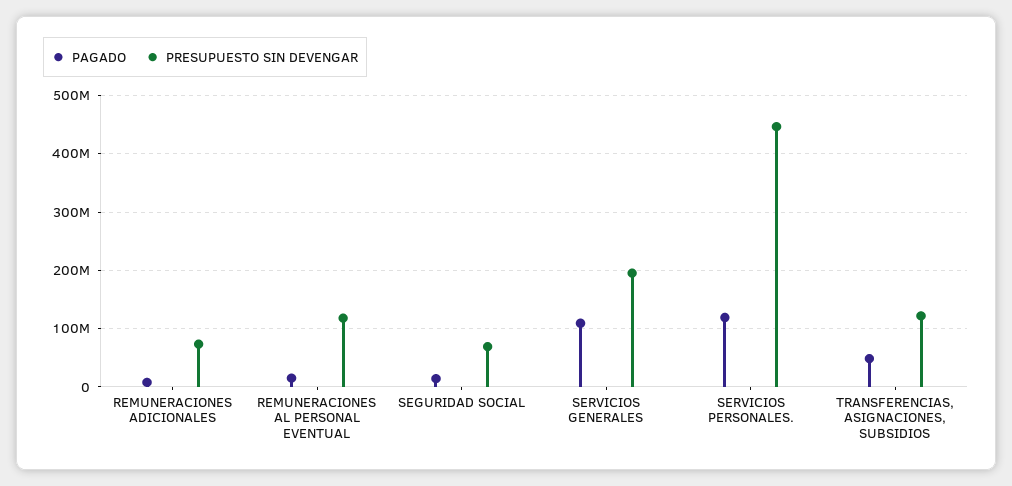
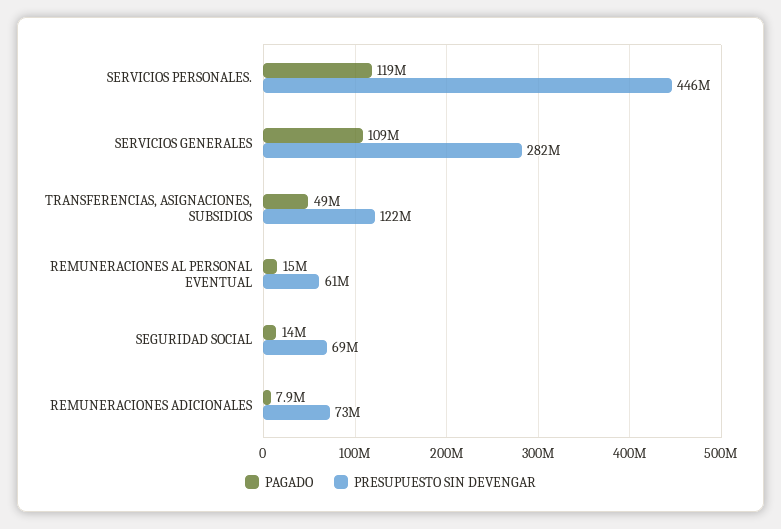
  {
    "PAGADO": {
      "REMUNERACIONES ADICIONALES": 7900000,
      "REMUNERACIONES AL PERSONAL EVENTUAL": 15000000,
      "SEGURIDAD SOCIAL": 14000000,
      "SERVICIOS GENERALES": 109000000,
      "SERVICIOS PERSONALES.": 119000000,
      "TRANSFERENCIAS, ASIGNACIONES, SUBSIDIOS": 49000000
    },
    "PRESUPUESTO SIN DEVENGAR": {
      "REMUNERACIONES ADICIONALES": 73000000,
-     "REMUNERACIONES AL PERSONAL EVENTUAL": 120000000,
+     "REMUNERACIONES AL PERSONAL EVENTUAL": 61000000,
      "SEGURIDAD SOCIAL": 69000000,
-     "SERVICIOS GENERALES": 200000000,
+     "SERVICIOS GENERALES": 282000000,
      "SERVICIOS PERSONALES.": 446000000,
      "TRANSFERENCIAS, ASIGNACIONES, SUBSIDIOS": 122000000
    }
  }

